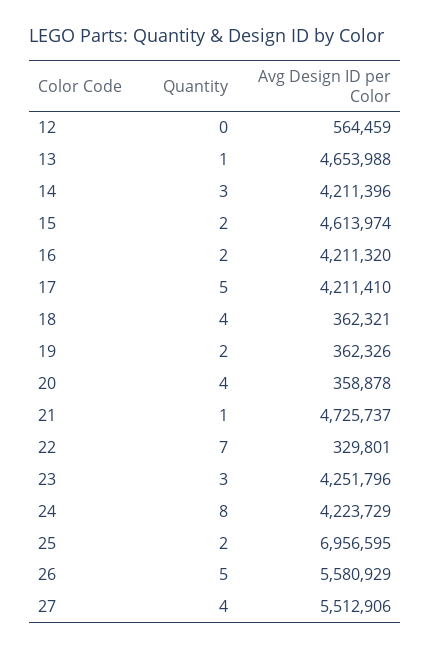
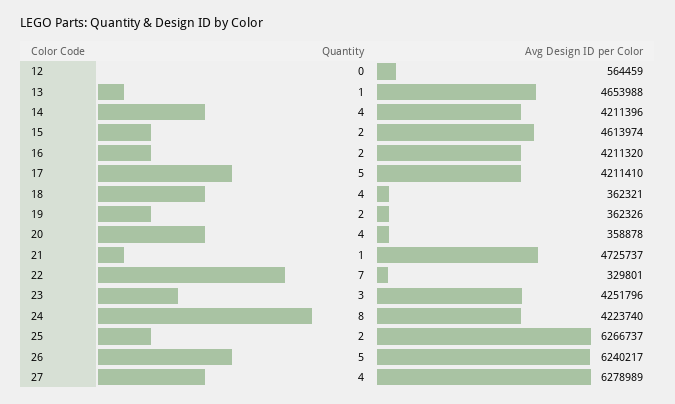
  {
    "Quantity": {
      "12": 0,
      "13": 1,
-     "14": 3,
+     "14": 4,
      "15": 2,
      "16": 2,
      "17": 5,
      "18": 4,
      "19": 2,
      "20": 4,
      "21": 1,
      "22": 7,
      "23": 3,
      "24": 8,
      "25": 2,
      "26": 5,
      "27": 4
    },
    "Avg Design ID per Color": {
      "12": 564459,
      "13": 4653988,
      "14": 4211396,
      "15": 4613974,
      "16": 4211320,
      "17": 4211410,
      "18": 362321,
      "19": 362326,
      "20": 358878,
      "21": 4725737,
      "22": 329801,
      "23": 4251796,
-     "24": 4223729,
+     "24": 4223740,
-     "25": 6956595,
+     "25": 6266737,
-     "26": 5580929,
+     "26": 6240217,
-     "27": 5512906
+     "27": 6278989
    }
  }

